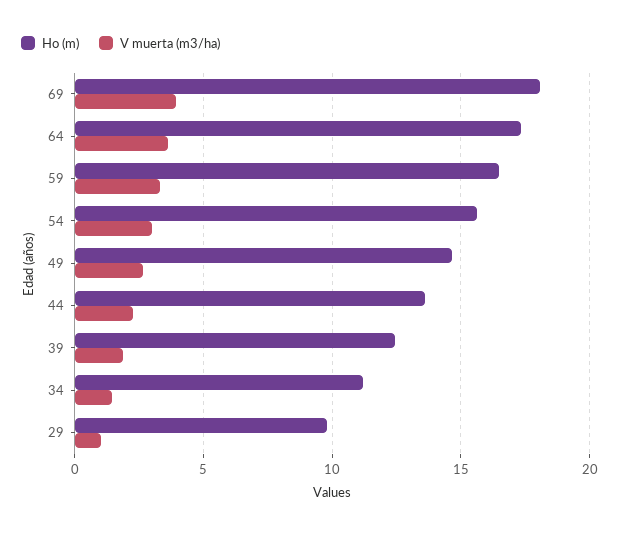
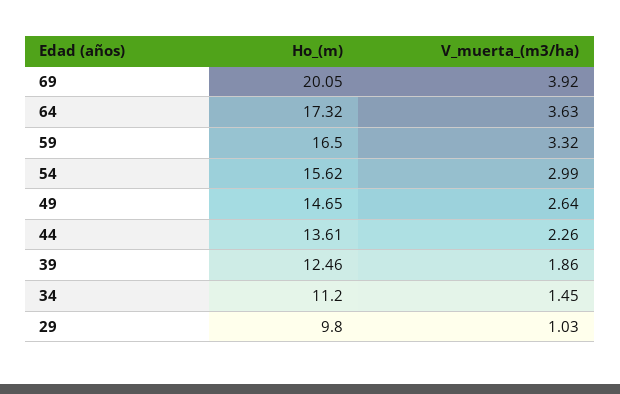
  {
    "Ho (m)": {
-     "69": 18,
+     "69": 20.05,
      "64": 17.32,
      "59": 16.5,
      "54": 15.62,
      "49": 14.65,
      "44": 13.61,
      "39": 12.46,
      "34": 11.2,
      "29": 9.8
    },
    "V muerta (m3/ha)": {
      "69": 3.92,
      "64": 3.63,
      "59": 3.32,
      "54": 2.99,
      "49": 2.64,
      "44": 2.26,
      "39": 1.86,
      "34": 1.45,
      "29": 1.03
    }
  }

